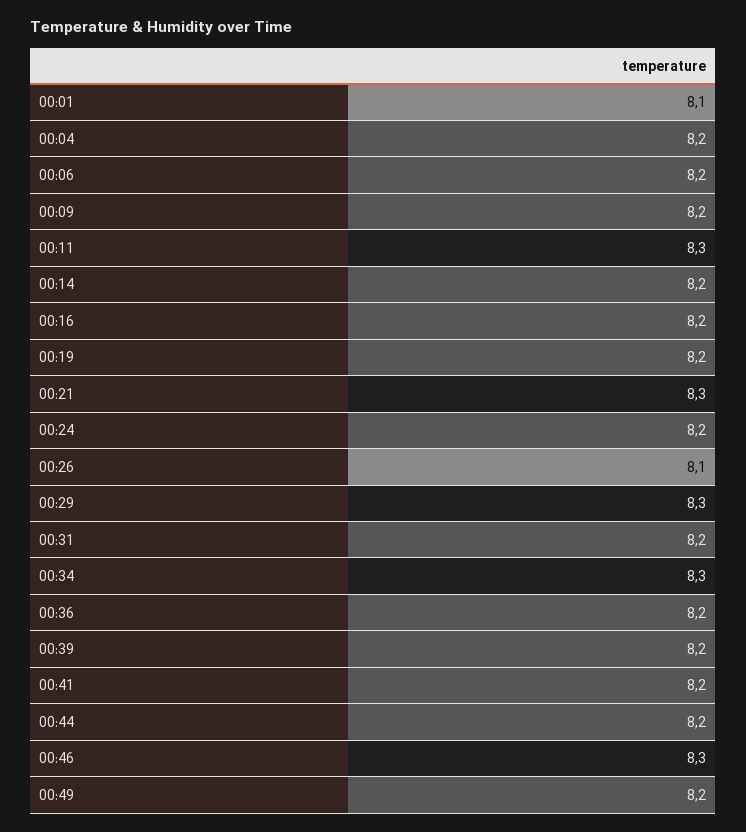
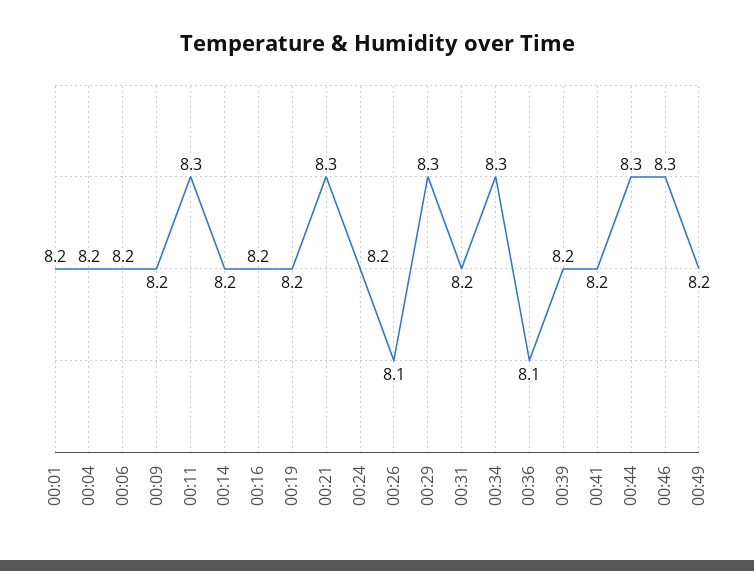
  {
-   "00:01": 8.1,
+   "00:01": 8.2,
    "00:04": 8.2,
    "00:06": 8.2,
    "00:09": 8.2,
    "00:11": 8.3,
    "00:14": 8.2,
    "00:16": 8.2,
    "00:19": 8.2,
    "00:21": 8.3,
    "00:24": 8.2,
    "00:26": 8.1,
    "00:29": 8.3,
    "00:31": 8.2,
    "00:34": 8.3,
-   "00:36": 8.2,
+   "00:36": 8.1,
    "00:39": 8.2,
    "00:41": 8.2,
-   "00:44": 8.2,
+   "00:44": 8.3,
    "00:46": 8.3,
    "00:49": 8.2
  }

